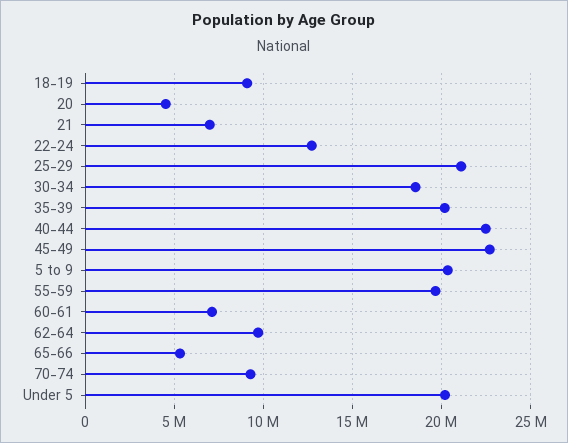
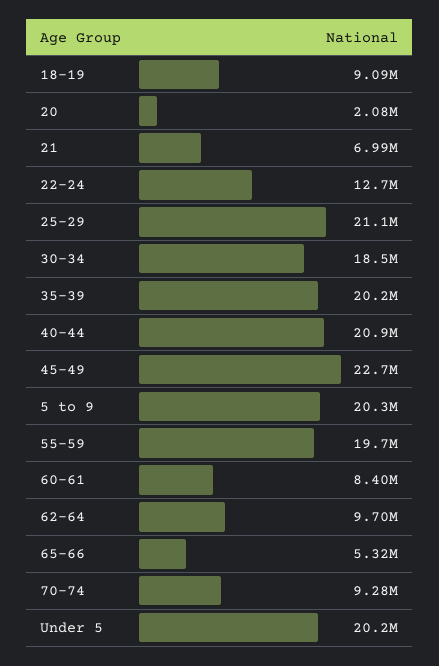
  {
    "18-19": 9090000,
-   "20": 4500000,
+   "20": 2080000,
    "21": 6990000,
    "22-24": 12700000,
    "25-29": 21100000,
    "30-34": 18500000,
    "35-39": 20200000,
-   "40-44": 22500000,
+   "40-44": 20900000,
    "45-49": 22700000,
    "5 to 9": 20300000,
    "55-59": 19700000,
-   "60-61": 7000000,
+   "60-61": 8400000,
    "62-64": 9700000,
    "65-66": 5320000,
    "70-74": 9280000,
    "Under 5": 20200000
  }

